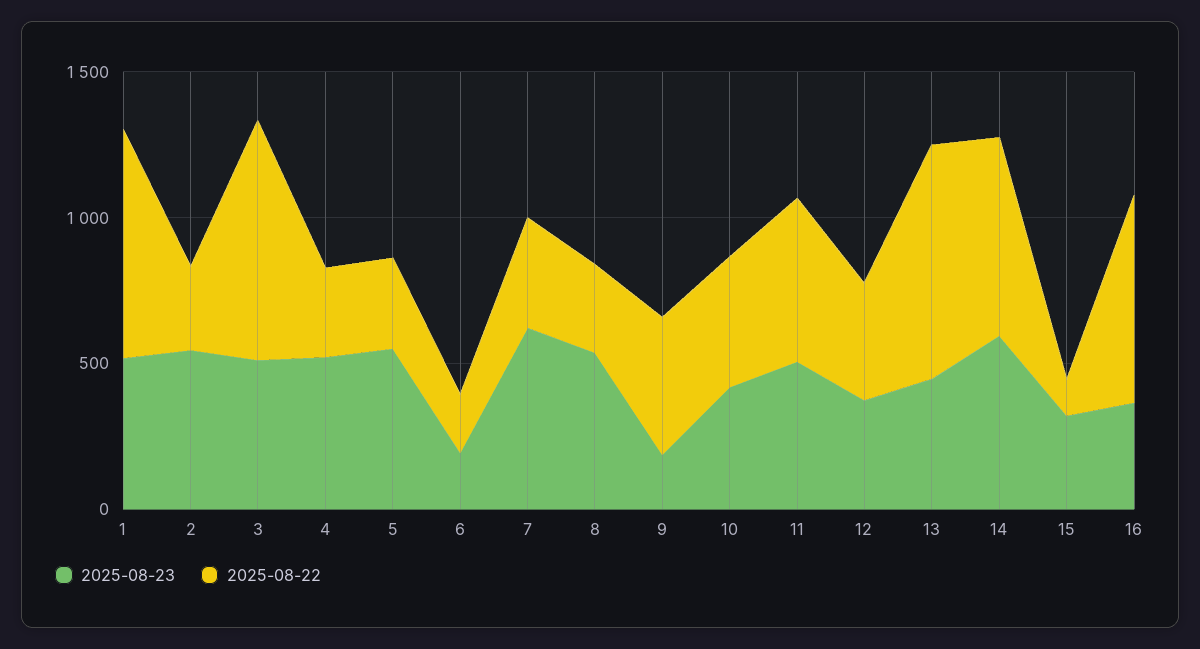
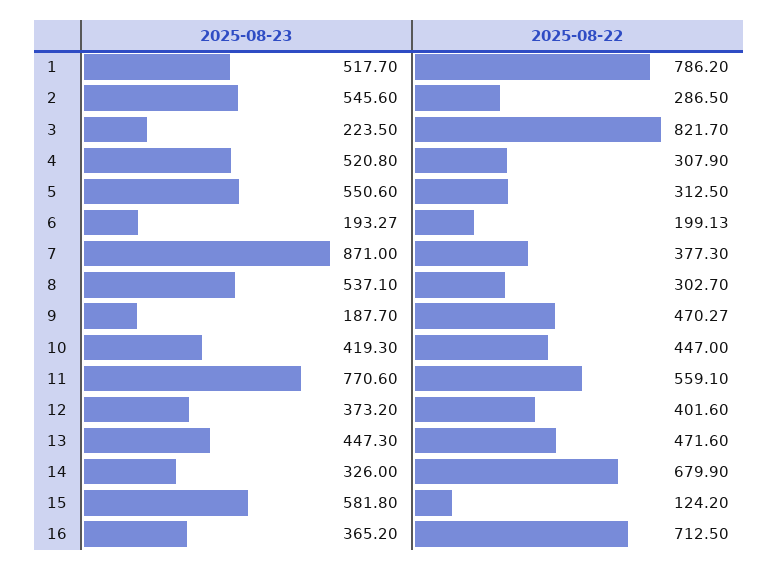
  {
    "2025-08-23": {
      "1": 517.7,
      "2": 545.6,
-     "3": 500,
+     "3": 223.5,
      "4": 520.8,
      "5": 550.6,
      "6": 193.27,
-     "7": 600,
+     "7": 871,
      "8": 537.1,
      "9": 187.7,
      "10": 419.3,
-     "11": 500,
+     "11": 770.6,
      "12": 373.2,
      "13": 447.3,
-     "14": 600,
+     "14": 326,
-     "15": 300,
+     "15": 581.8,
      "16": 365.2
    },
    "2025-08-22": {
      "1": 786.2,
      "2": 286.5,
      "3": 821.7,
      "4": 307.9,
      "5": 312.5,
      "6": 199.13,
      "7": 377.3,
      "8": 302.7,
      "9": 470.27,
      "10": 447,
      "11": 559.1,
      "12": 401.6,
-     "13": 800,
+     "13": 471.6,
      "14": 679.9,
      "15": 124.2,
      "16": 712.5
    }
  }

